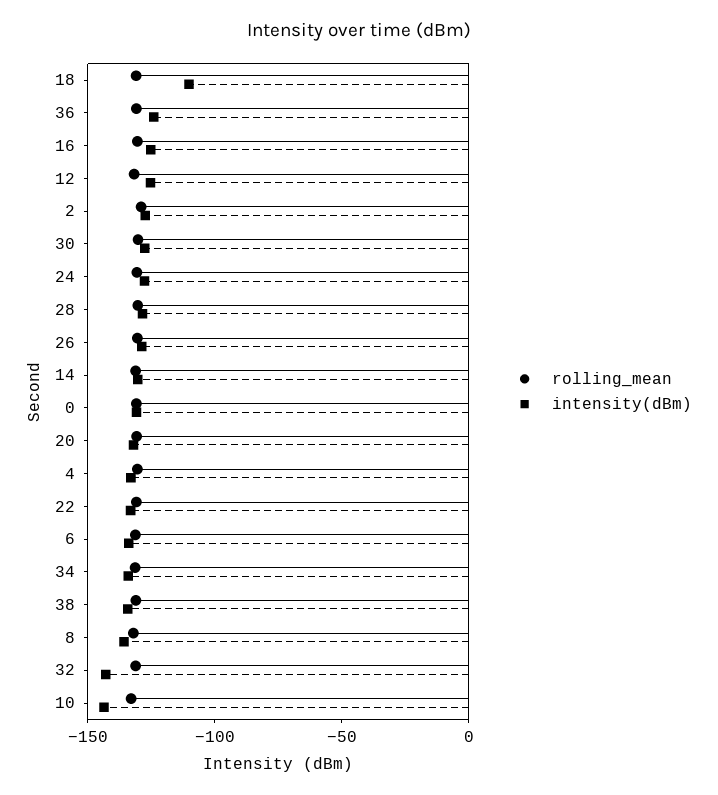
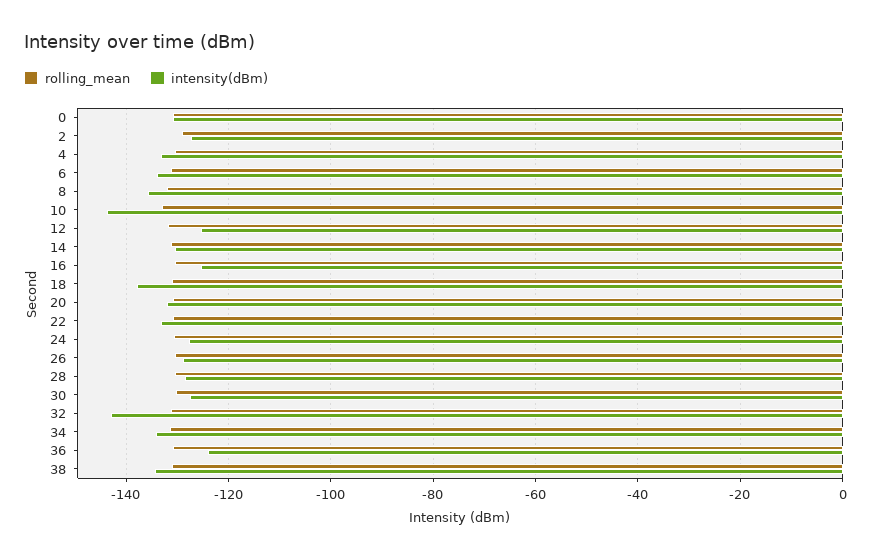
  {
    "rolling_mean": {
      "18": -132,
      "36": -130,
      "16": -130,
      "12": -132,
      "2": -130,
      "30": -130,
      "24": -130,
      "28": -130,
      "26": -130,
      "14": -132,
      "0": -130,
      "20": -130,
      "4": -130,
      "22": -130,
      "6": -132,
      "34": -132,
      "38": -132,
      "8": -132,
      "32": -132,
      "10": -134
    },
    "intensity(dBm)": {
-     "18": -110,
+     "18": -138,
      "36": -124,
      "16": -126,
      "12": -126,
      "2": -128,
      "30": -128,
      "24": -128,
      "28": -128,
      "26": -128,
      "14": -130,
      "0": -130,
      "20": -132,
      "4": -134,
      "22": -134,
      "6": -134,
      "34": -134,
      "38": -134,
      "8": -136,
      "32": -144,
      "10": -144
    }
  }

